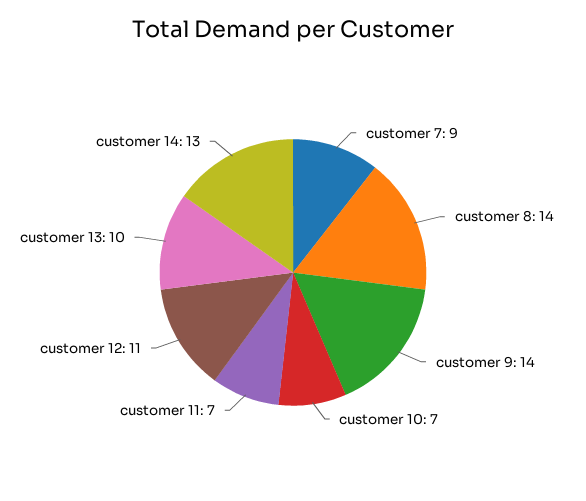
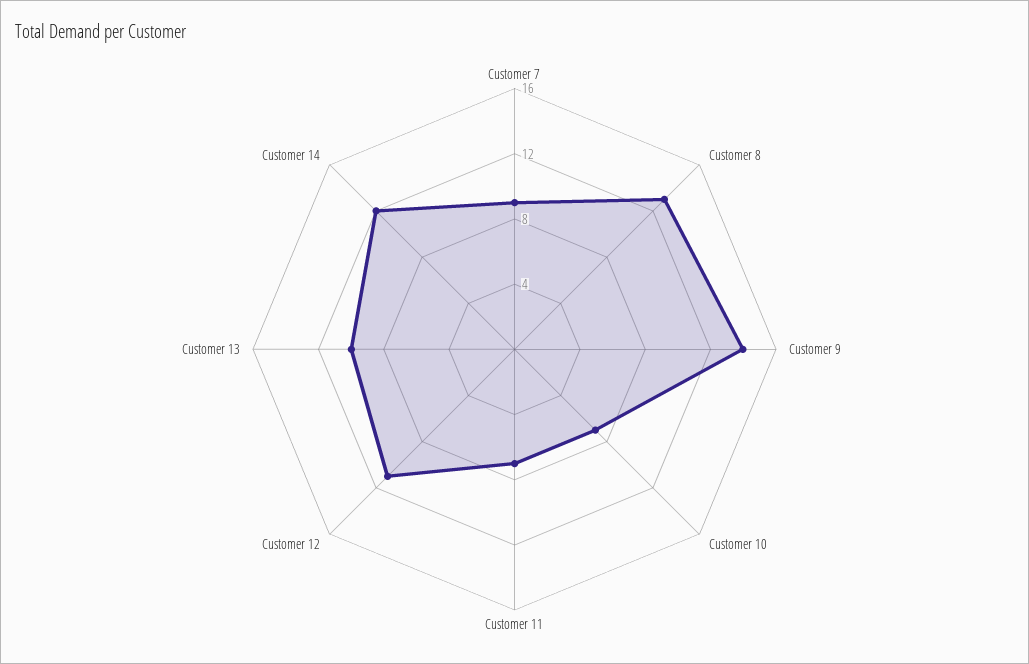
  {
    "customer 7": 9,
-   "customer 8": 14,
+   "customer 8": 13,
    "customer 9": 14,
    "customer 10": 7,
    "customer 11": 7,
    "customer 12": 11,
    "customer 13": 10,
-   "customer 14": 13
+   "customer 14": 12
  }

